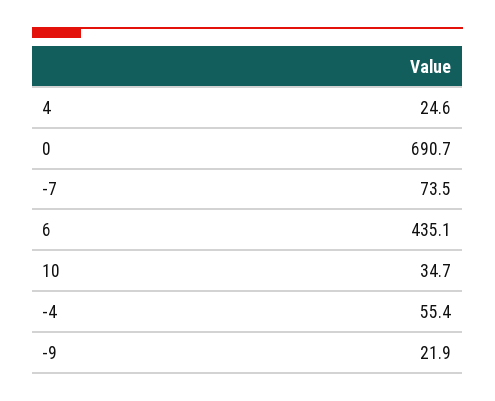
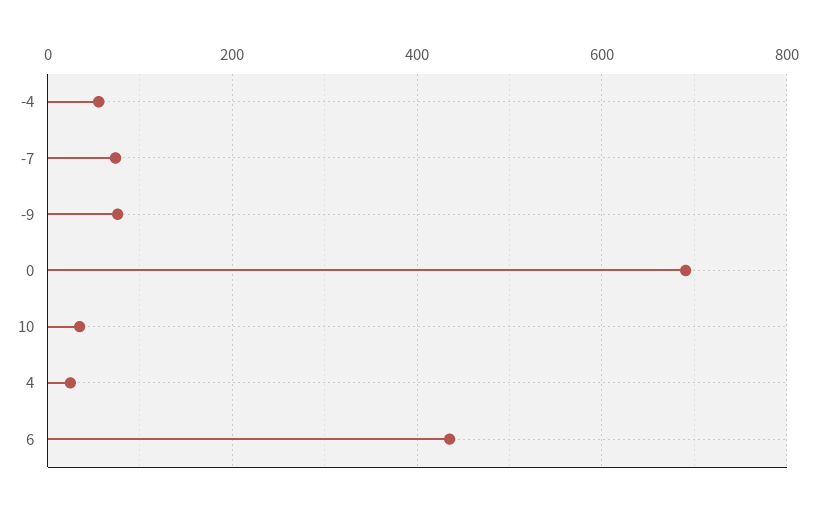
  {
    "4": 24.6,
    "0": 690.7,
    "-7": 73.5,
    "6": 435.1,
    "10": 34.7,
    "-4": 55.4,
-   "-9": 21.9
+   "-9": 80
  }

